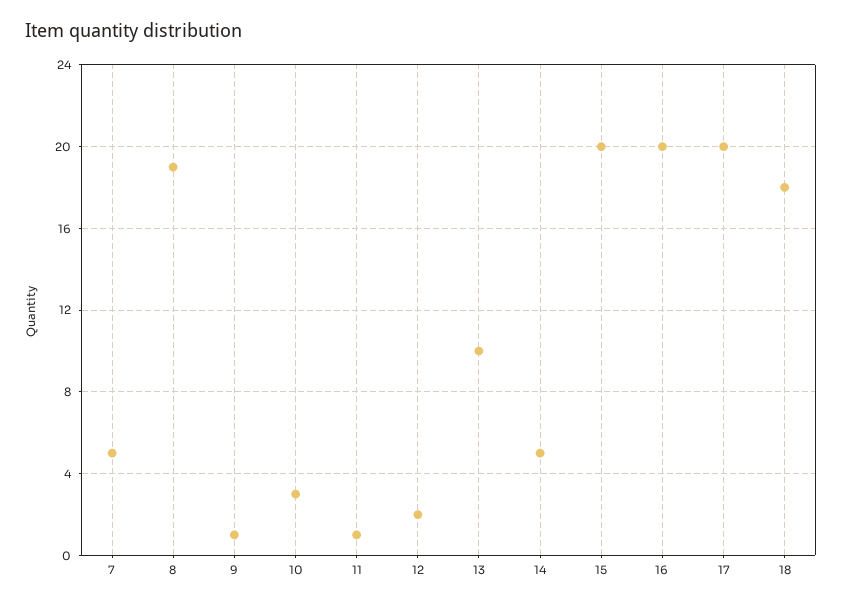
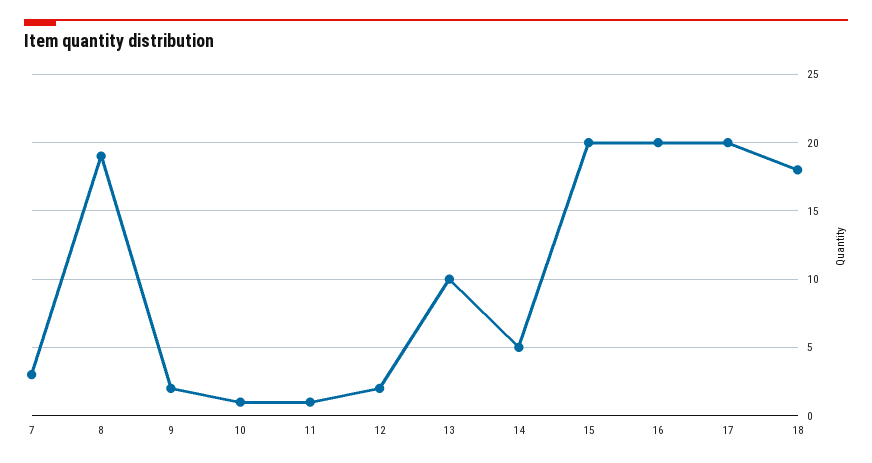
  {
-   "7": 5,
+   "7": 3,
    "8": 19,
-   "9": 1,
+   "9": 2,
-   "10": 3,
+   "10": 1,
    "11": 1,
    "12": 2,
    "13": 10,
    "14": 5,
    "15": 20,
    "16": 20,
    "17": 20,
    "18": 18
  }

